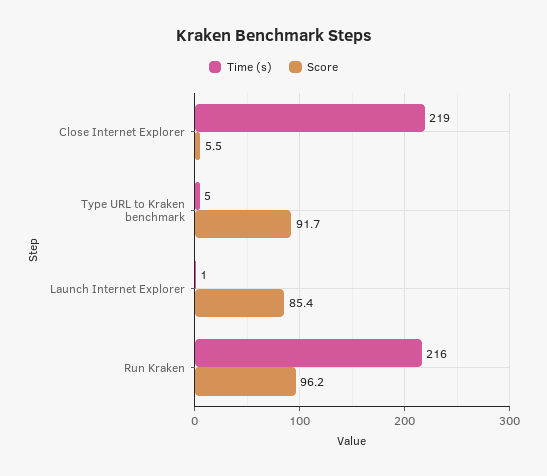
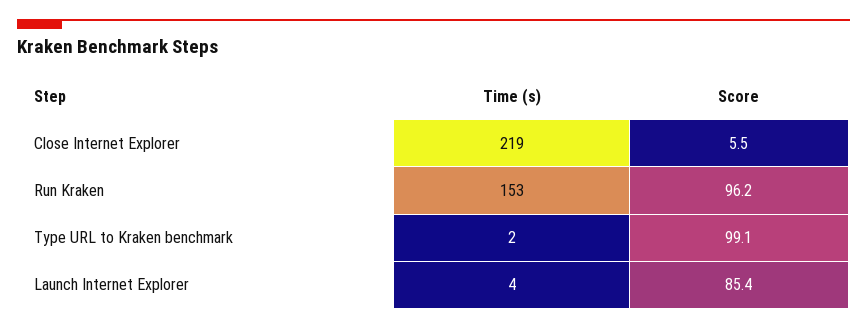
  {
    "Time (s)": {
      "Close Internet Explorer": 219,
-     "Type URL to Kraken benchmark": 5,
+     "Type URL to Kraken benchmark": 2,
-     "Launch Internet Explorer": 1,
+     "Launch Internet Explorer": 4,
-     "Run Kraken": 216
+     "Run Kraken": 153
    },
    "Score": {
      "Close Internet Explorer": 5.5,
-     "Type URL to Kraken benchmark": 91.7,
+     "Type URL to Kraken benchmark": 99.1,
      "Launch Internet Explorer": 85.4,
      "Run Kraken": 96.2
    }
  }

